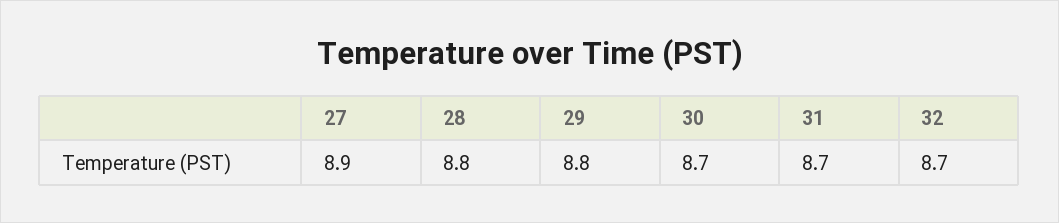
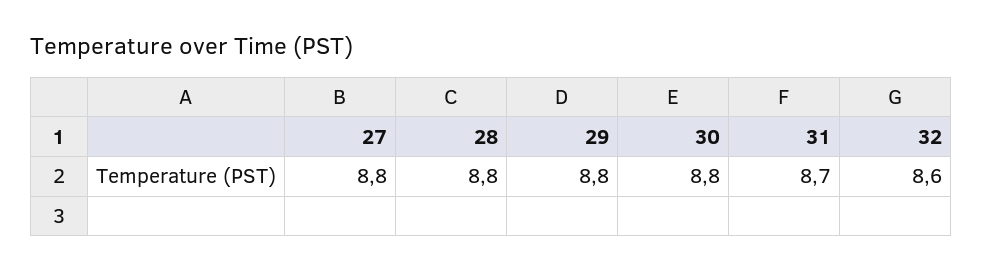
  {
-   "27": 8.9,
+   "27": 8.8,
    "28": 8.8,
    "29": 8.8,
-   "30": 8.7,
+   "30": 8.8,
    "31": 8.7,
-   "32": 8.7
+   "32": 8.6
  }

